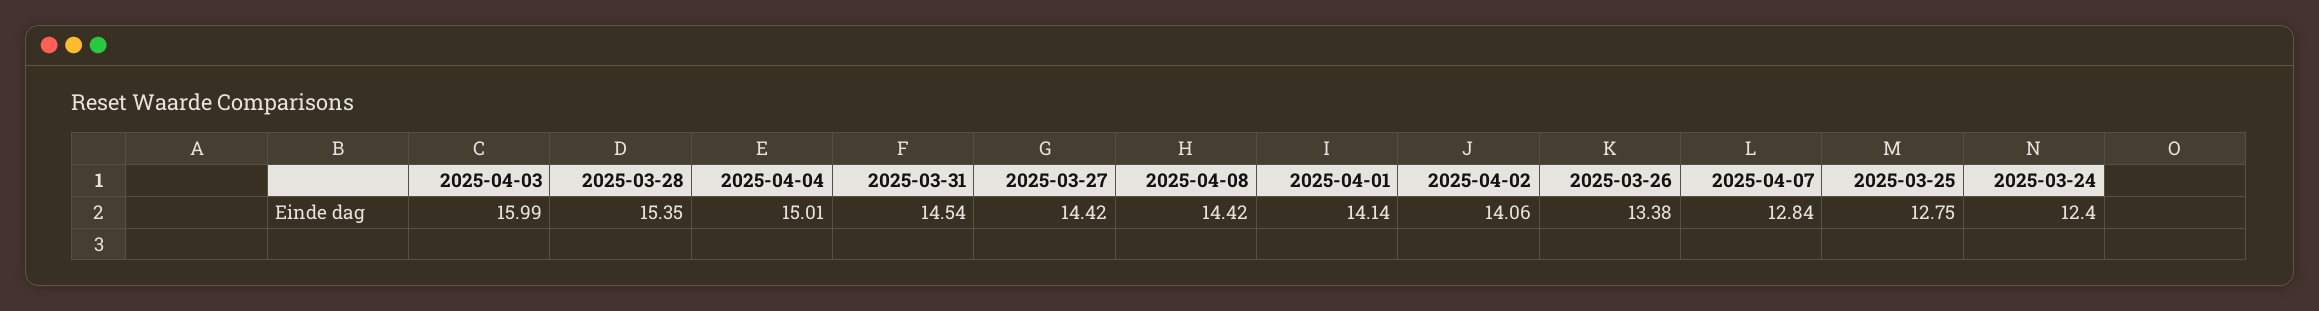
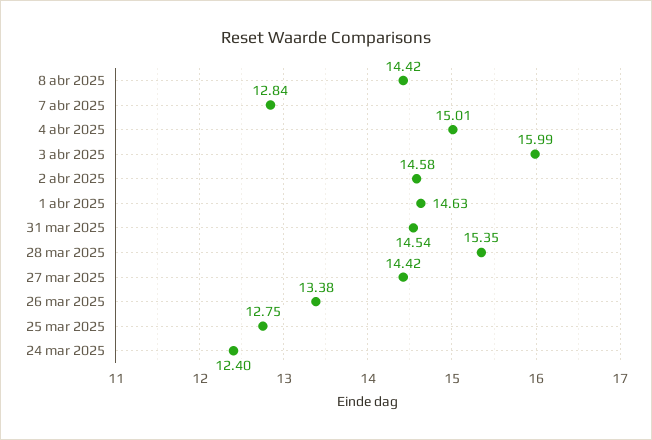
  {
    "2025-04-03": 15.99,
    "2025-03-28": 15.35,
    "2025-04-04": 15.01,
    "2025-03-31": 14.54,
    "2025-03-27": 14.42,
    "2025-04-08": 14.42,
-   "2025-04-01": 14.14,
+   "2025-04-01": 14.63,
-   "2025-04-02": 14.06,
+   "2025-04-02": 14.58,
    "2025-03-26": 13.38,
    "2025-04-07": 12.84,
    "2025-03-25": 12.75,
    "2025-03-24": 12.4
  }

